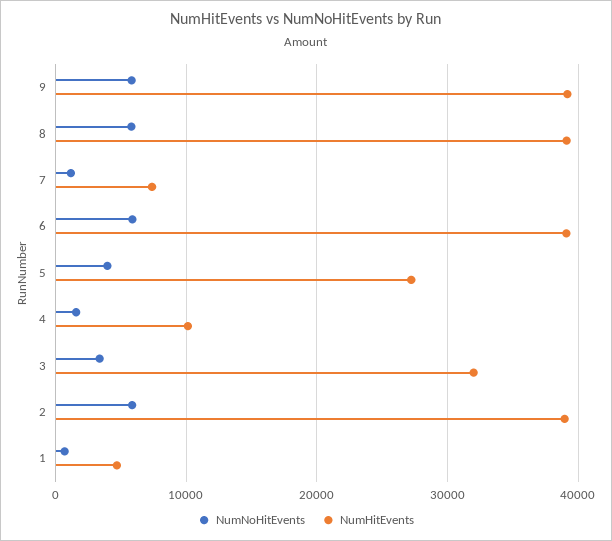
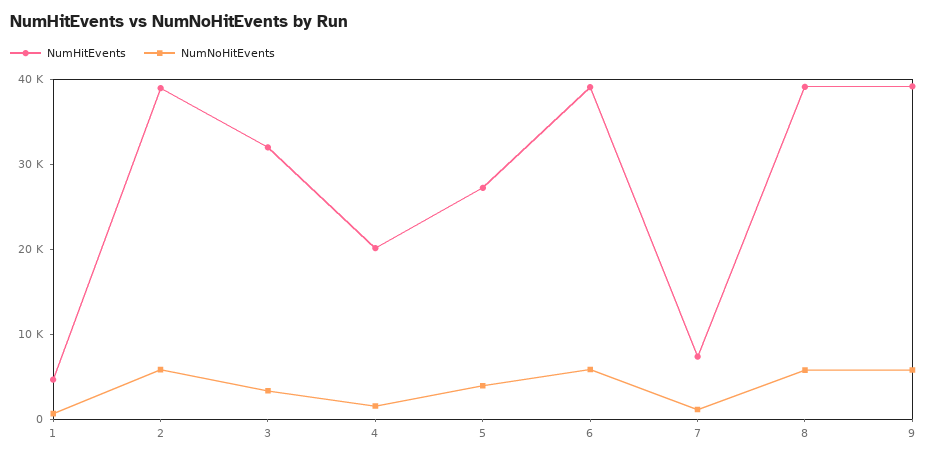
  {
    "NumNoHitEvents": {
      "9": 6000,
      "8": 6000,
      "7": 1000,
      "6": 6000,
      "5": 4000,
      "4": 2000,
      "3": 3000,
      "2": 6000,
      "1": 1000
    },
    "NumHitEvents": {
      "9": 39000,
      "8": 39000,
      "7": 7000,
      "6": 39000,
      "5": 27000,
-     "4": 10000,
+     "4": 20000,
      "3": 32000,
      "2": 39000,
      "1": 5000
    }
  }

